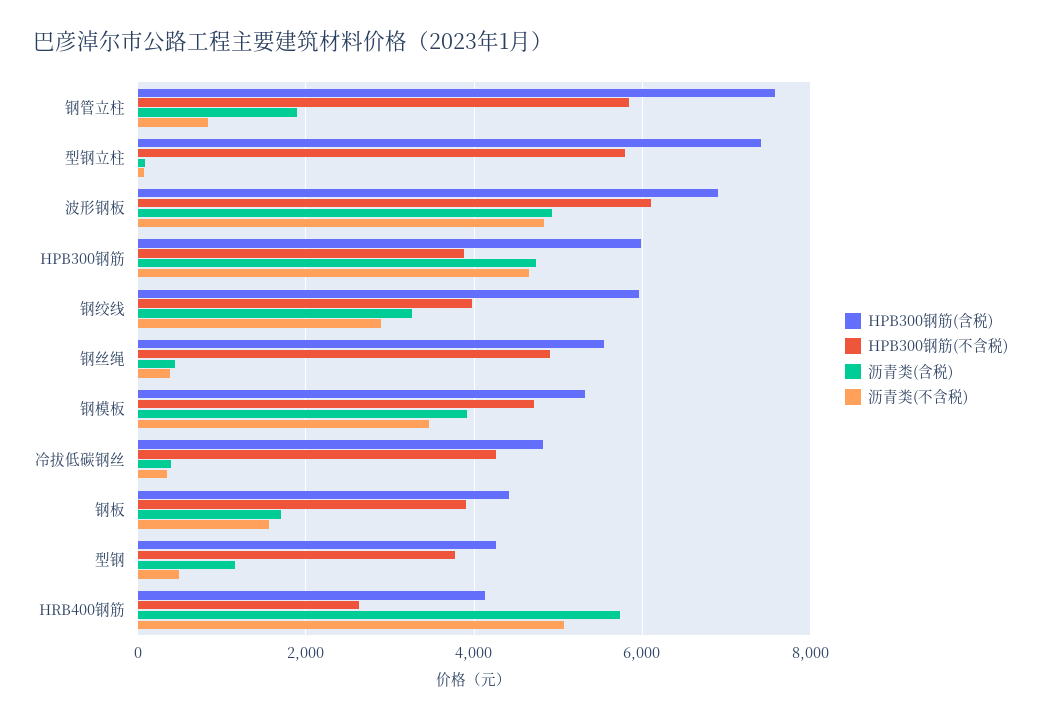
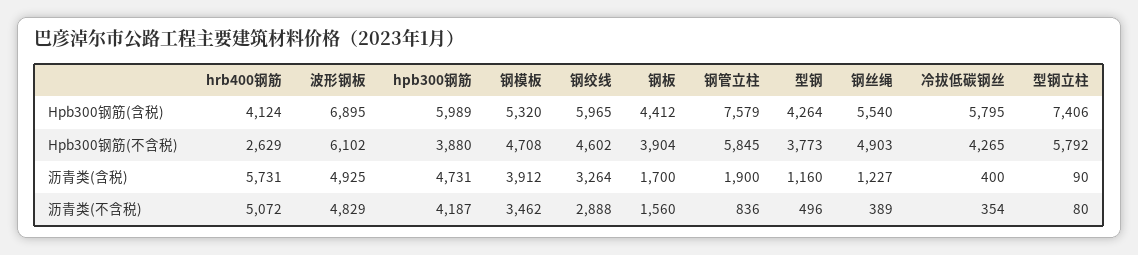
  {
    "HPB300钢筋(含税)": {
      "钢管立柱": 7579,
      "型钢立柱": 7406,
      "波形钢板": 6895,
      "HPB300钢筋": 5989,
      "钢绞线": 5965,
      "钢丝绳": 5540,
      "钢模板": 5320,
-     "冷拔低碳钢丝": 4800,
+     "冷拔低碳钢丝": 5795,
      "钢板": 4412,
      "型钢": 4264,
      "HRB400钢筋": 4124
    },
    "HPB300钢筋(不含税)": {
      "钢管立柱": 5845,
      "型钢立柱": 5792,
      "波形钢板": 6102,
      "HPB300钢筋": 3880,
-     "钢绞线": 4000,
+     "钢绞线": 4602,
      "钢丝绳": 4903,
      "钢模板": 4708,
      "冷拔低碳钢丝": 4265,
      "钢板": 3904,
      "型钢": 3773,
      "HRB400钢筋": 2629
    },
    "沥青类(含税)": {
      "钢管立柱": 1900,
      "型钢立柱": 90,
      "波形钢板": 4925,
      "HPB300钢筋": 4731,
      "钢绞线": 3264,
-     "钢丝绳": 400,
+     "钢丝绳": 1227,
      "钢模板": 3912,
      "冷拔低碳钢丝": 400,
      "钢板": 1700,
      "型钢": 1160,
      "HRB400钢筋": 5731
    },
    "沥青类(不含税)": {
      "钢管立柱": 836,
      "型钢立柱": 80,
      "波形钢板": 4829,
-     "HPB300钢筋": 4600,
+     "HPB300钢筋": 4187,
      "钢绞线": 2888,
      "钢丝绳": 389,
      "钢模板": 3462,
      "冷拔低碳钢丝": 354,
      "钢板": 1560,
      "型钢": 496,
      "HRB400钢筋": 5072
    }
  }

